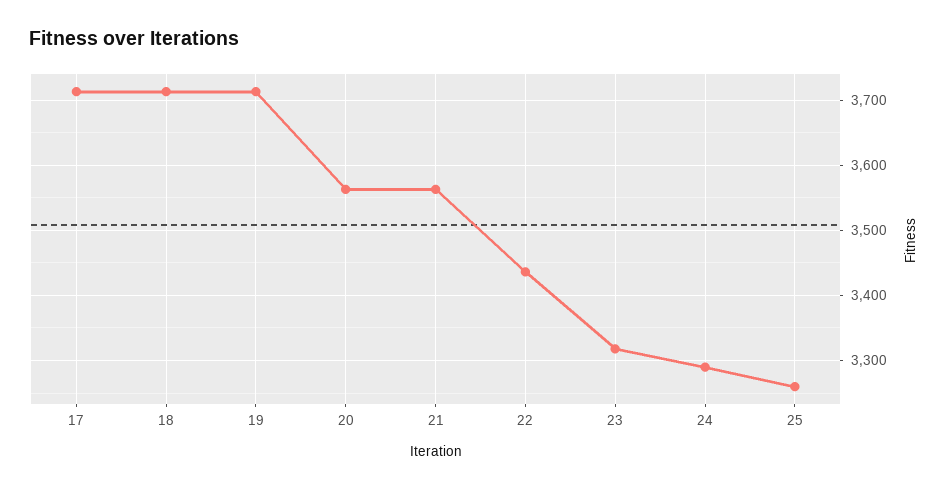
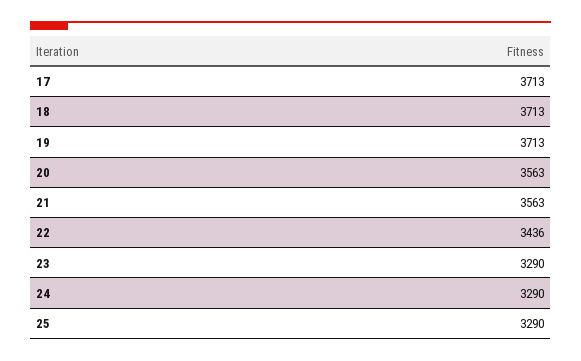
  {
    "17": 3713,
    "18": 3713,
    "19": 3713,
    "20": 3563,
    "21": 3563,
    "22": 3436,
-   "23": 3320,
+   "23": 3290,
    "24": 3290,
-   "25": 3260
+   "25": 3290
  }

